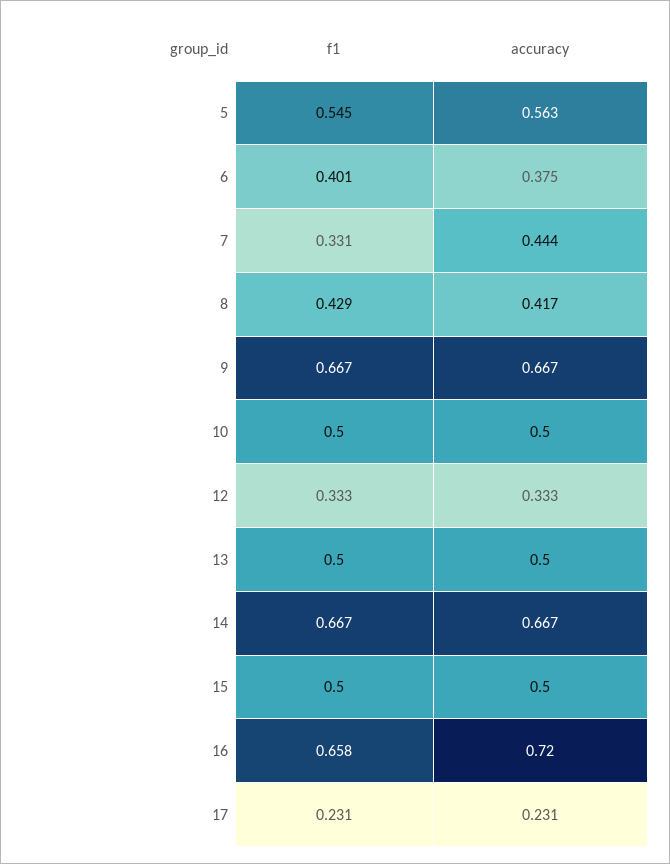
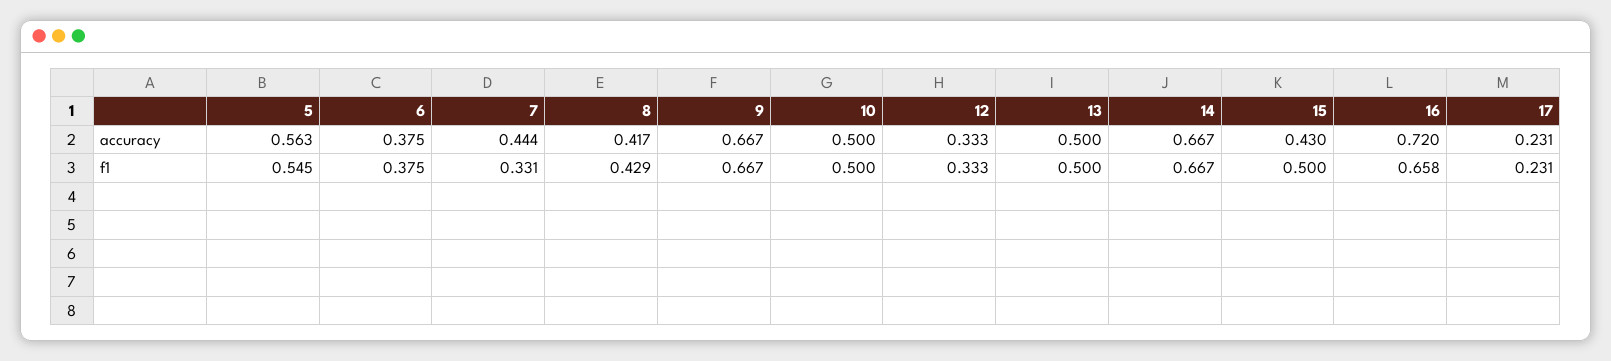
  {
    "f1": {
      "5": 0.545,
-     "6": 0.401,
+     "6": 0.375,
      "7": 0.331,
      "8": 0.429,
      "9": 0.667,
      "10": 0.5,
      "12": 0.333,
      "13": 0.5,
      "14": 0.667,
      "15": 0.5,
      "16": 0.658,
      "17": 0.231
    },
    "accuracy": {
      "5": 0.563,
      "6": 0.375,
      "7": 0.444,
      "8": 0.417,
      "9": 0.667,
      "10": 0.5,
      "12": 0.333,
      "13": 0.5,
      "14": 0.667,
-     "15": 0.5,
+     "15": 0.43,
      "16": 0.72,
      "17": 0.231
    }
  }

